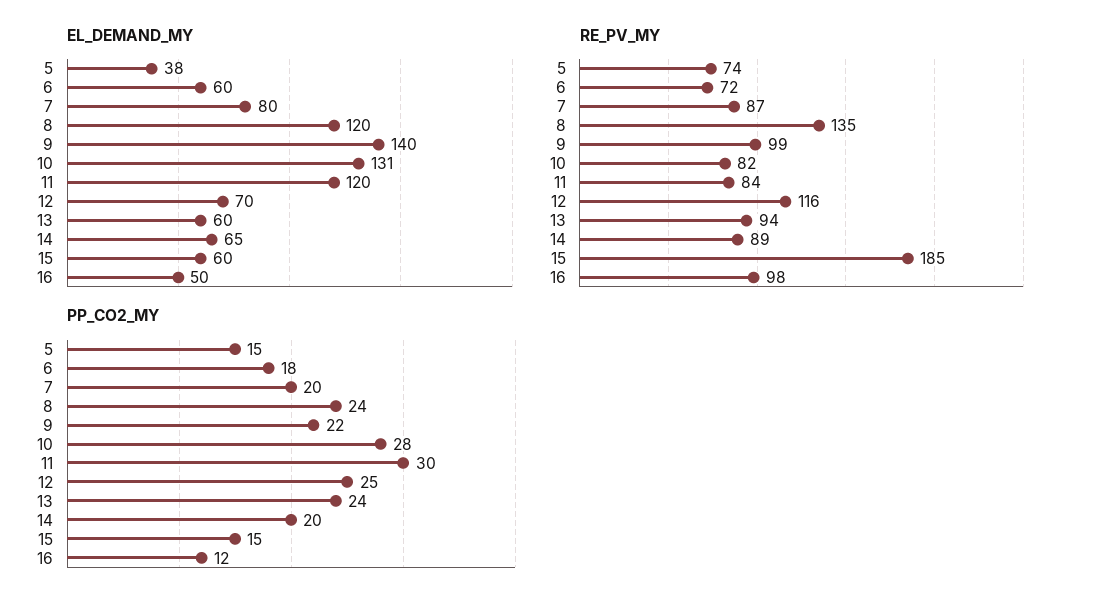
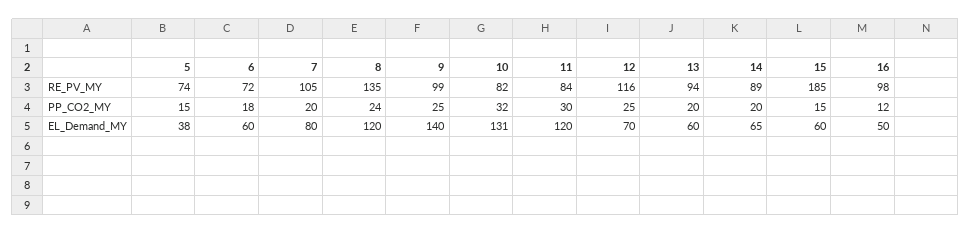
  {
    "EL_DEMAND_MY": {
      "5": 38,
      "6": 60,
      "7": 80,
      "8": 120,
      "9": 140,
      "10": 131,
      "11": 120,
      "12": 70,
      "13": 60,
      "14": 65,
      "15": 60,
      "16": 50
    },
    "RE_PV_MY": {
      "5": 74,
      "6": 72,
-     "7": 87,
+     "7": 105,
      "8": 135,
      "9": 99,
      "10": 82,
      "11": 84,
      "12": 116,
      "13": 94,
      "14": 89,
      "15": 185,
      "16": 98
    },
    "PP_CO2_MY": {
      "5": 15,
      "6": 18,
      "7": 20,
      "8": 24,
-     "9": 22,
+     "9": 25,
-     "10": 28,
+     "10": 32,
      "11": 30,
      "12": 25,
-     "13": 24,
+     "13": 20,
      "14": 20,
      "15": 15,
      "16": 12
    }
  }

